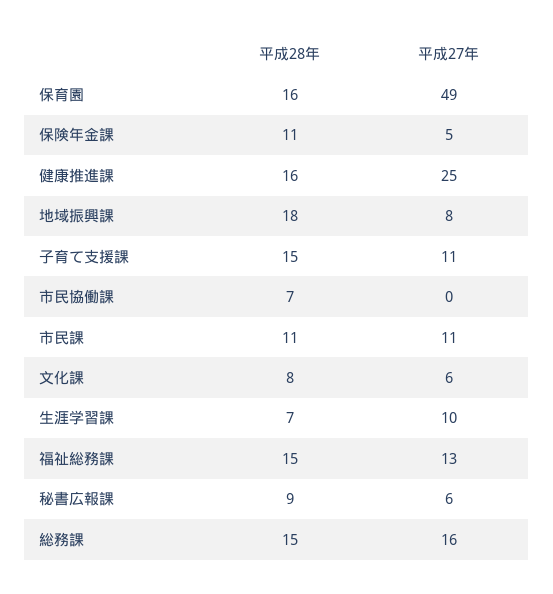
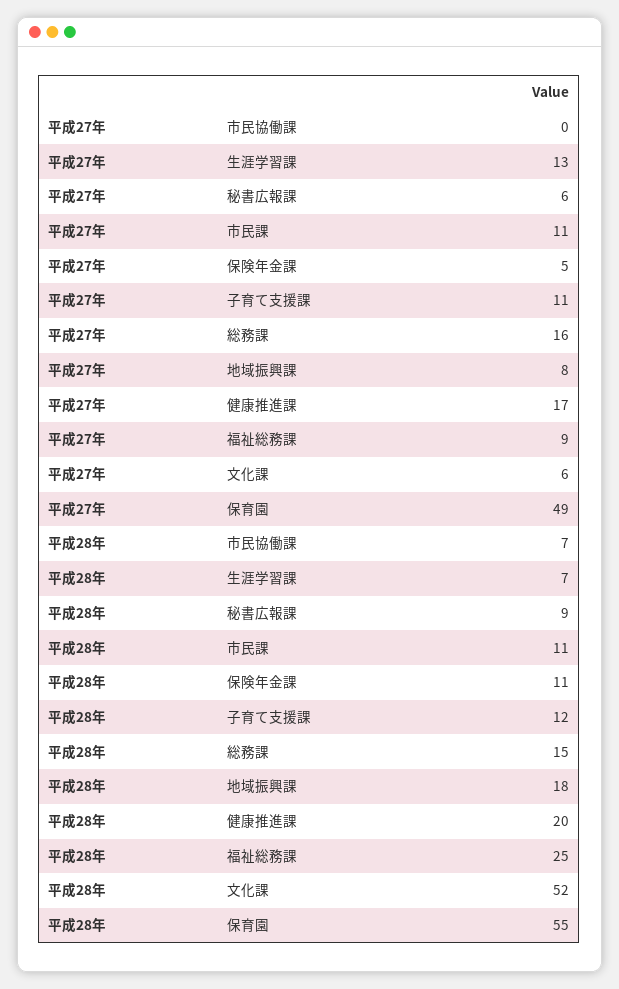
  {
    "平成28年": {
-     "保育園": 16,
+     "保育園": 55,
      "保険年金課": 11,
-     "健康推進課": 16,
+     "健康推進課": 20,
      "地域振興課": 18,
-     "子育て支援課": 15,
+     "子育て支援課": 12,
      "市民協働課": 7,
      "市民課": 11,
-     "文化課": 8,
+     "文化課": 52,
      "生涯学習課": 7,
-     "福祉総務課": 15,
+     "福祉総務課": 25,
      "秘書広報課": 9,
      "総務課": 15
    },
    "平成27年": {
      "保育園": 49,
      "保険年金課": 5,
-     "健康推進課": 25,
+     "健康推進課": 17,
      "地域振興課": 8,
      "子育て支援課": 11,
      "市民協働課": 0,
      "市民課": 11,
      "文化課": 6,
-     "生涯学習課": 10,
+     "生涯学習課": 13,
-     "福祉総務課": 13,
+     "福祉総務課": 9,
      "秘書広報課": 6,
      "総務課": 16
    }
  }

